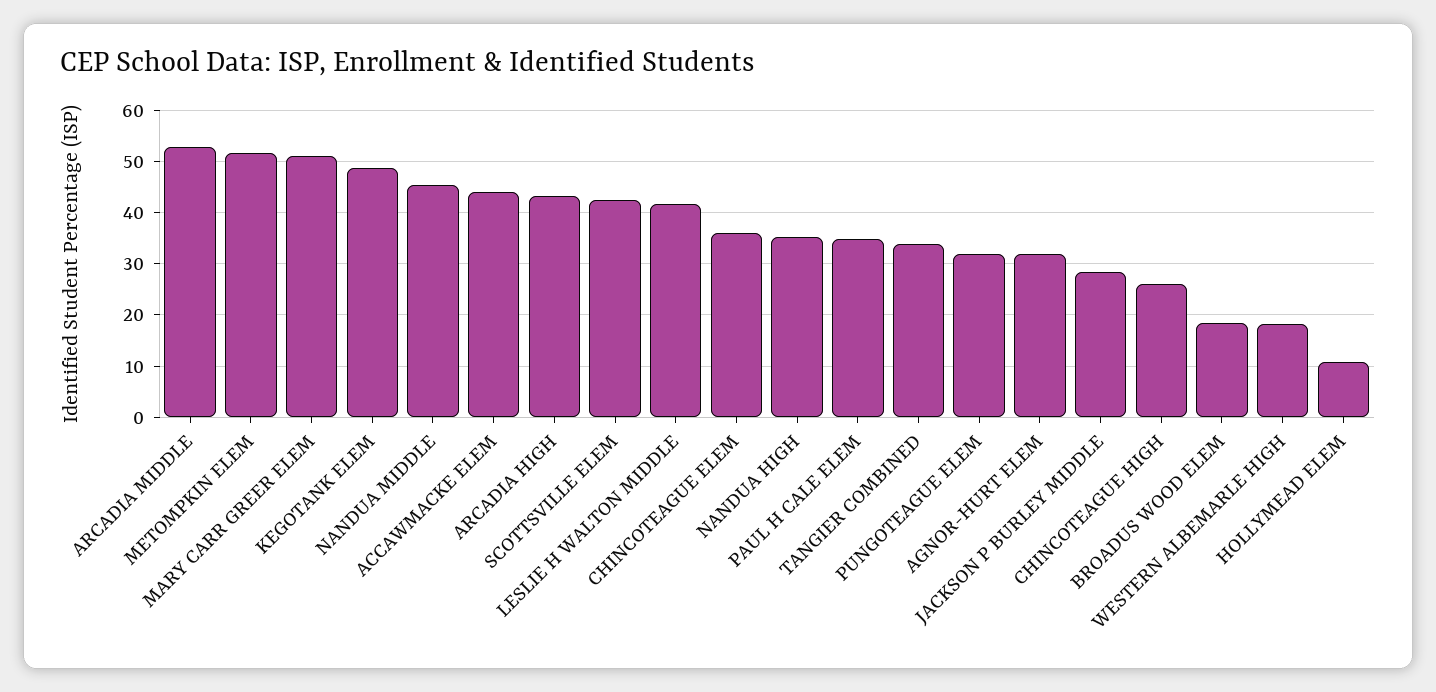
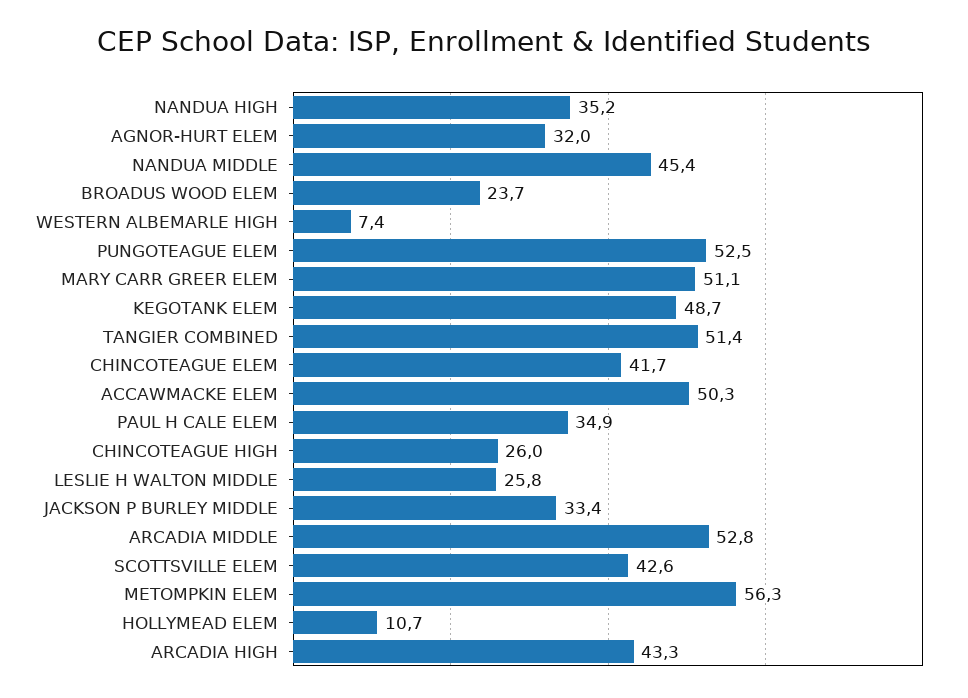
  {
    "ARCADIA MIDDLE": 52.8,
-   "METOMPKIN ELEM": 52,
+   "METOMPKIN ELEM": 56.3,
    "MARY CARR GREER ELEM": 51.1,
    "KEGOTANK ELEM": 48.7,
    "NANDUA MIDDLE": 45.4,
-   "ACCAWMACKE ELEM": 44,
+   "ACCAWMACKE ELEM": 50.3,
    "ARCADIA HIGH": 43.3,
    "SCOTTSVILLE ELEM": 42.6,
-   "LESLIE H WALTON MIDDLE": 42,
+   "LESLIE H WALTON MIDDLE": 25.8,
-   "CHINCOTEAGUE ELEM": 36,
+   "CHINCOTEAGUE ELEM": 41.7,
    "NANDUA HIGH": 35.2,
    "PAUL H CALE ELEM": 34.9,
-   "TANGIER COMBINED": 34,
+   "TANGIER COMBINED": 51.4,
-   "PUNGOTEAGUE ELEM": 32,
+   "PUNGOTEAGUE ELEM": 52.5,
    "AGNOR-HURT ELEM": 32,
-   "JACKSON P BURLEY MIDDLE": 28,
+   "JACKSON P BURLEY MIDDLE": 33.4,
    "CHINCOTEAGUE HIGH": 26,
-   "BROADUS WOOD ELEM": 18,
+   "BROADUS WOOD ELEM": 23.7,
-   "WESTERN ALBEMARLE HIGH": 18,
+   "WESTERN ALBEMARLE HIGH": 7.4,
    "HOLLYMEAD ELEM": 10.7
  }

